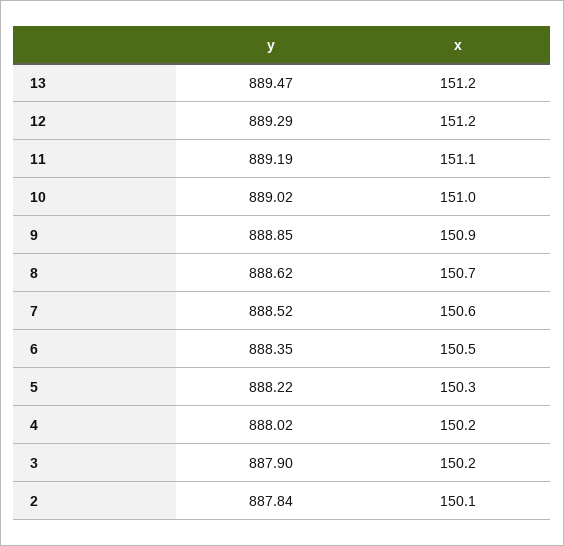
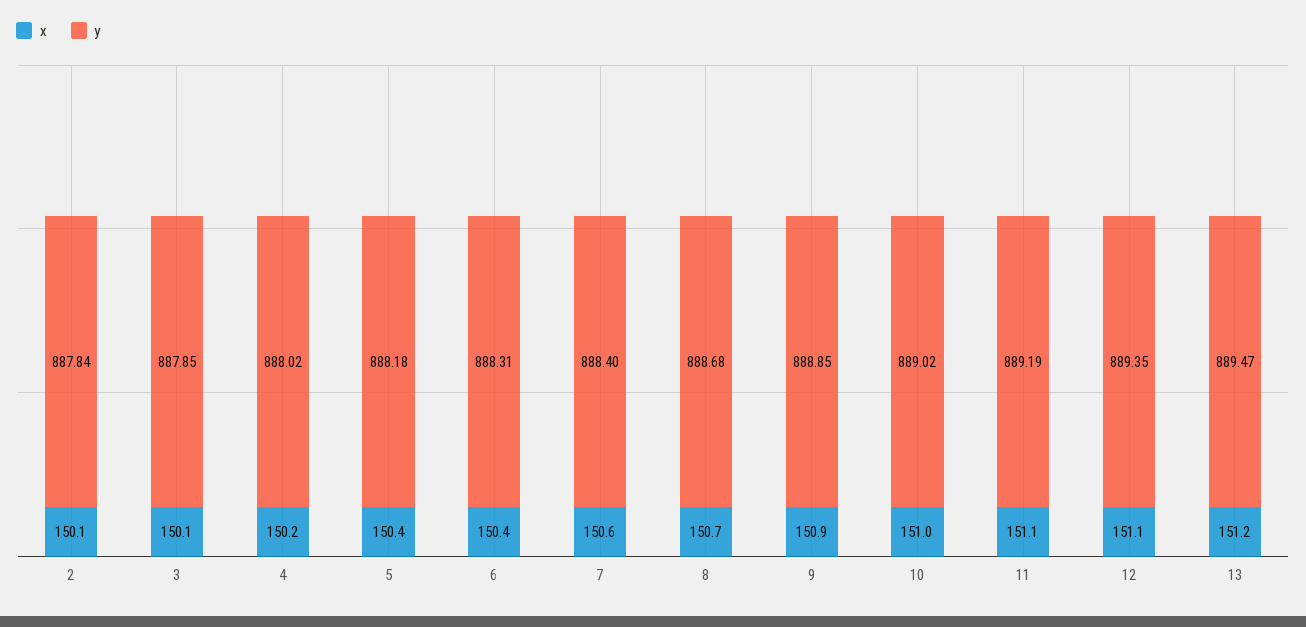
  {
    "y": {
      "13": 889.47,
-     "12": 889.29,
+     "12": 889.35,
      "11": 889.19,
      "10": 889.02,
      "9": 888.85,
-     "8": 888.62,
+     "8": 888.68,
-     "7": 888.52,
+     "7": 888.4,
-     "6": 888.35,
+     "6": 888.31,
-     "5": 888.22,
+     "5": 888.18,
      "4": 888.02,
-     "3": 887.9,
+     "3": 887.85,
      "2": 887.84
    },
    "x": {
      "13": 151.2,
-     "12": 151.2,
+     "12": 151.1,
      "11": 151.1,
      "10": 151,
      "9": 150.9,
      "8": 150.7,
      "7": 150.6,
-     "6": 150.5,
+     "6": 150.4,
-     "5": 150.3,
+     "5": 150.4,
      "4": 150.2,
-     "3": 150.2,
+     "3": 150.1,
      "2": 150.1
    }
  }

